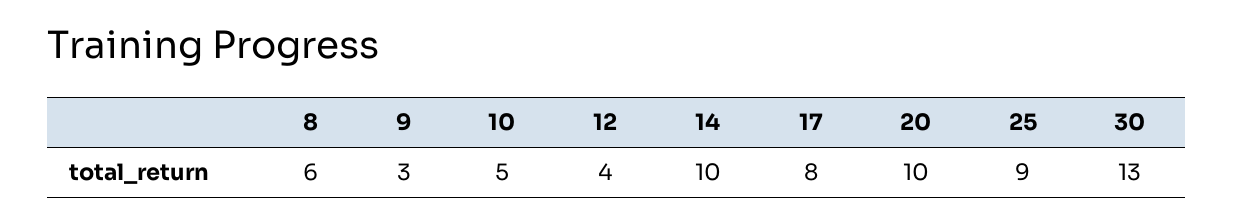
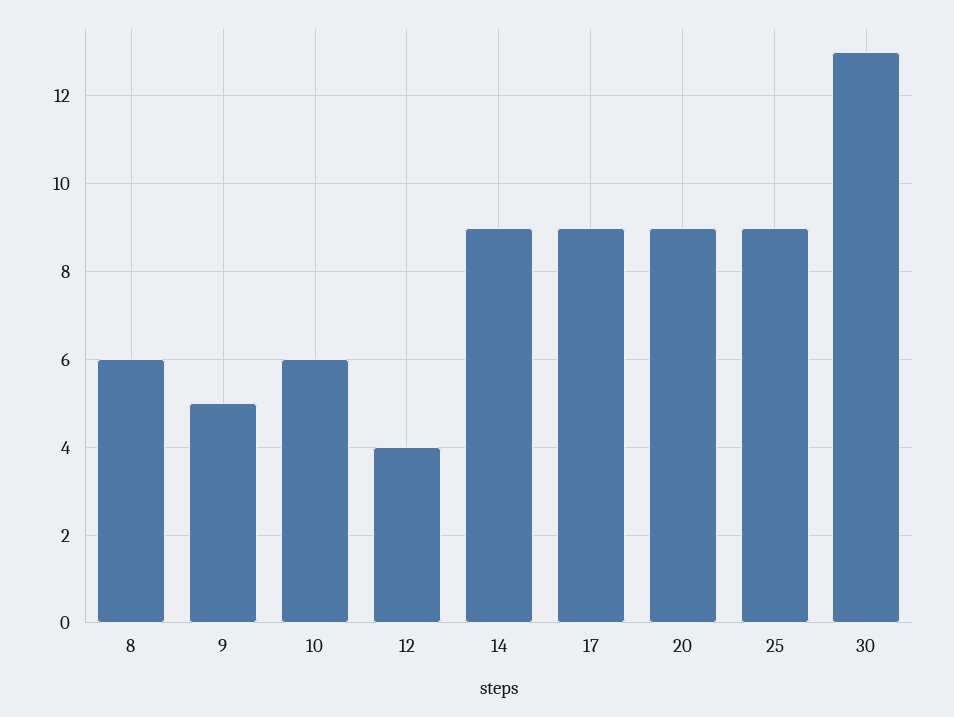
  {
    "8": 6,
-   "9": 3,
+   "9": 5,
-   "10": 5,
+   "10": 6,
    "12": 4,
-   "14": 10,
+   "14": 9,
-   "17": 8,
+   "17": 9,
-   "20": 10,
+   "20": 9,
    "25": 9,
    "30": 13
  }

